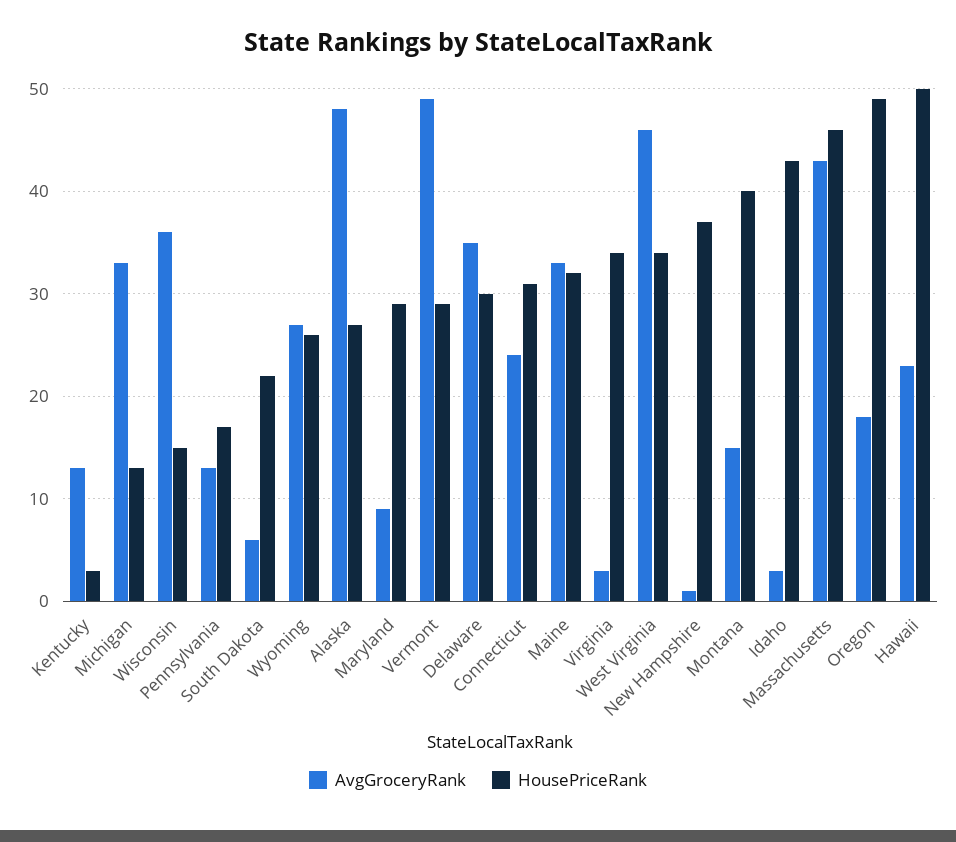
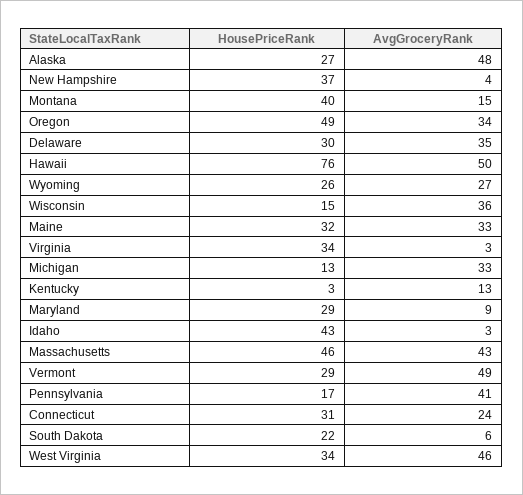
  {
    "AvgGroceryRank": {
      "Kentucky": 13,
      "Michigan": 33,
      "Wisconsin": 36,
-     "Pennsylvania": 13,
+     "Pennsylvania": 41,
      "South Dakota": 6,
      "Wyoming": 27,
      "Alaska": 48,
      "Maryland": 9,
      "Vermont": 49,
      "Delaware": 35,
      "Connecticut": 24,
      "Maine": 33,
      "Virginia": 3,
      "West Virginia": 46,
-     "New Hampshire": 1,
+     "New Hampshire": 4,
      "Montana": 15,
      "Idaho": 3,
      "Massachusetts": 43,
-     "Oregon": 18,
+     "Oregon": 34,
-     "Hawaii": 23
+     "Hawaii": 50
    },
    "HousePriceRank": {
      "Kentucky": 3,
      "Michigan": 13,
      "Wisconsin": 15,
      "Pennsylvania": 17,
      "South Dakota": 22,
      "Wyoming": 26,
      "Alaska": 27,
      "Maryland": 29,
      "Vermont": 29,
      "Delaware": 30,
      "Connecticut": 31,
      "Maine": 32,
      "Virginia": 34,
      "West Virginia": 34,
      "New Hampshire": 37,
      "Montana": 40,
      "Idaho": 43,
      "Massachusetts": 46,
      "Oregon": 49,
-     "Hawaii": 50
+     "Hawaii": 76
    }
  }

